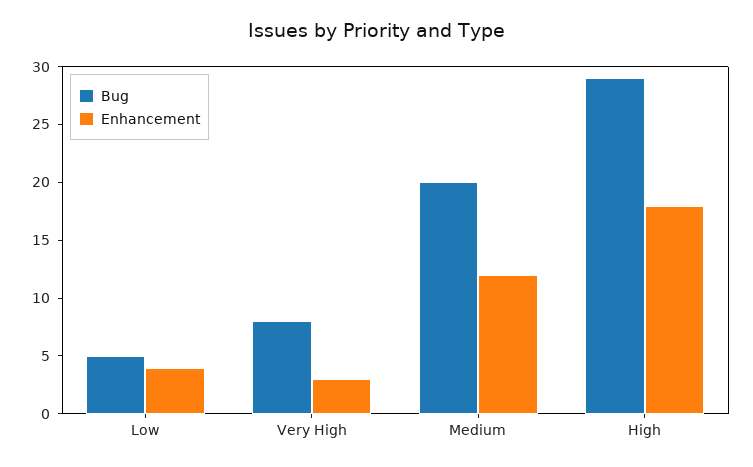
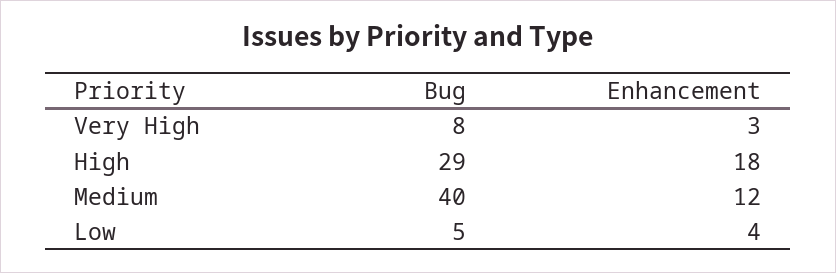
  {
    "Bug": {
      "Low": 5,
      "Very High": 8,
-     "Medium": 20,
+     "Medium": 40,
      "High": 29
    },
    "Enhancement": {
      "Low": 4,
      "Very High": 3,
      "Medium": 12,
      "High": 18
    }
  }

